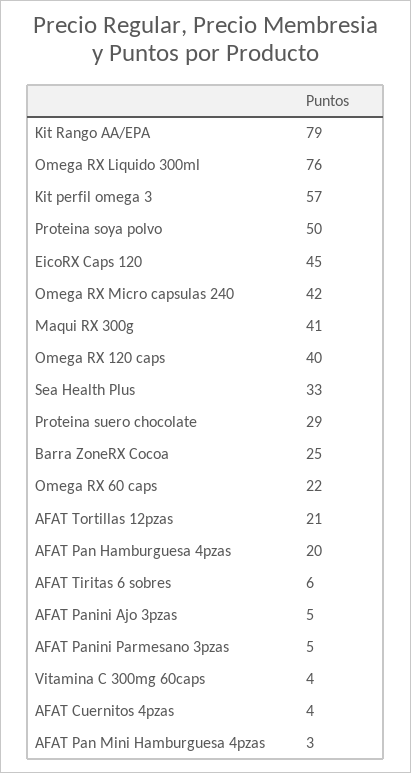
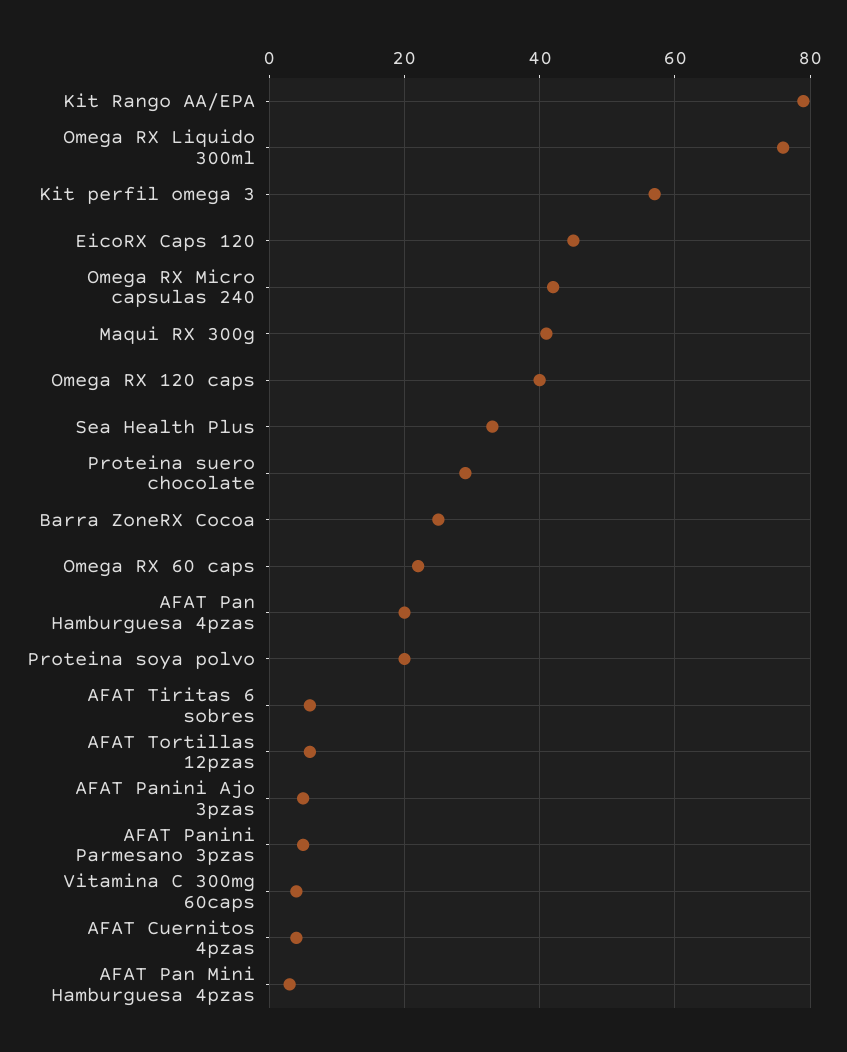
  {
    "Kit Rango AA/EPA": 79,
    "Omega RX Liquido 300ml": 76,
    "Kit perfil omega 3": 57,
-   "Proteina soya polvo": 50,
+   "Proteina soya polvo": 20,
    "EicoRX Caps 120": 45,
    "Omega RX Micro capsulas 240": 42,
    "Maqui RX 300g": 41,
    "Omega RX 120 caps": 40,
    "Sea Health Plus": 33,
    "Proteina suero chocolate": 29,
    "Barra ZoneRX Cocoa": 25,
    "Omega RX 60 caps": 22,
-   "AFAT Tortillas 12pzas": 21,
+   "AFAT Tortillas 12pzas": 5,
    "AFAT Pan Hamburguesa 4pzas": 20,
    "AFAT Tiritas 6 sobres": 6,
    "AFAT Panini Ajo 3pzas": 5,
    "AFAT Panini Parmesano 3pzas": 5,
    "Vitamina C 300mg 60caps": 4,
    "AFAT Cuernitos 4pzas": 4,
    "AFAT Pan Mini Hamburguesa 4pzas": 3
  }

